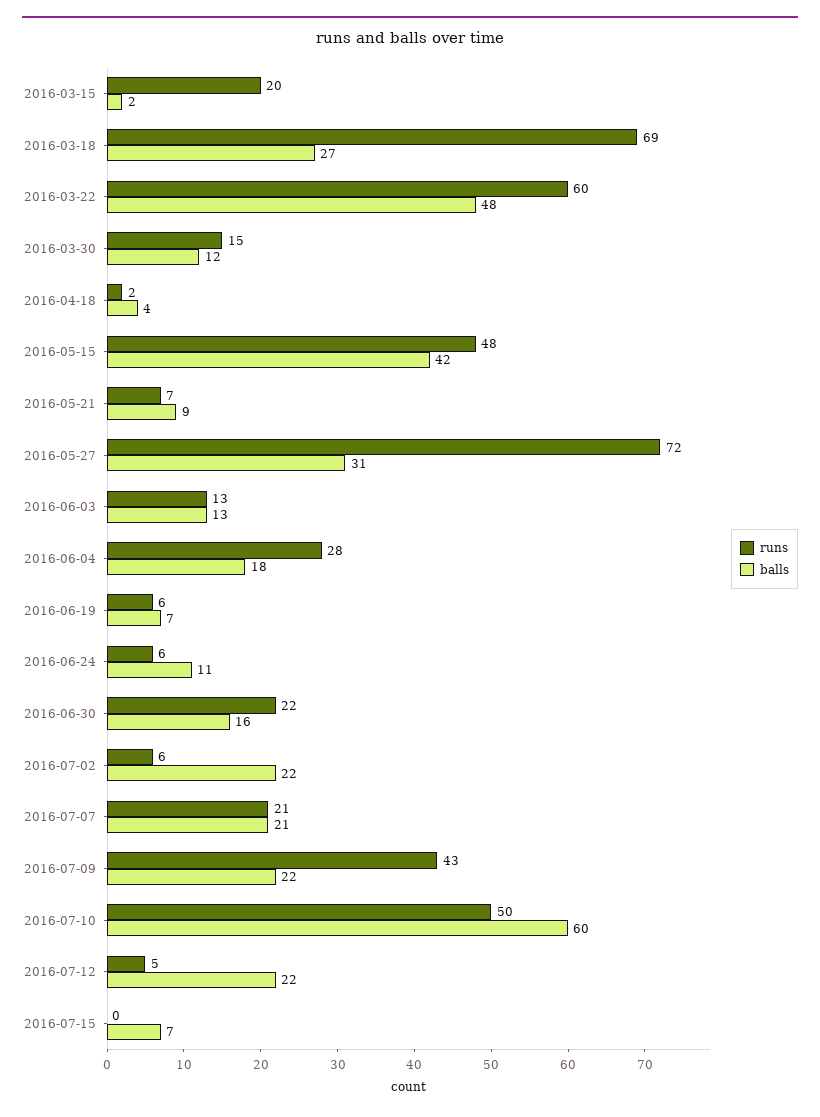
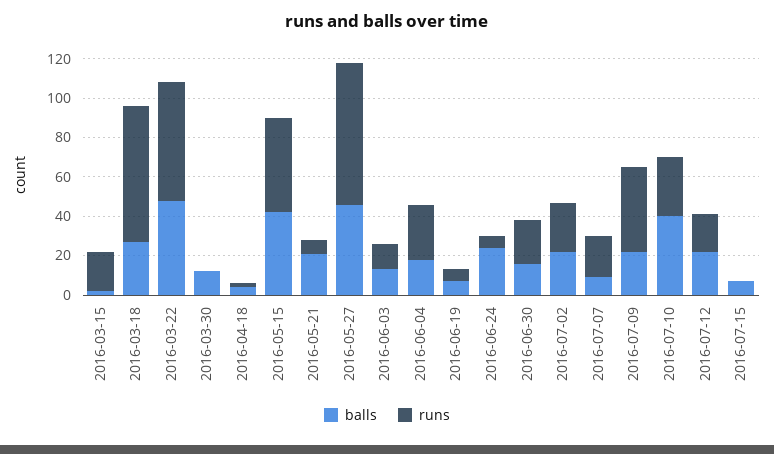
  {
    "runs": {
      "2016-03-15": 20,
      "2016-03-18": 69,
      "2016-03-22": 60,
-     "2016-03-30": 15,
+     "2016-03-30": 0,
      "2016-04-18": 2,
      "2016-05-15": 48,
      "2016-05-21": 7,
      "2016-05-27": 72,
      "2016-06-03": 13,
      "2016-06-04": 28,
      "2016-06-19": 6,
      "2016-06-24": 6,
      "2016-06-30": 22,
-     "2016-07-02": 6,
+     "2016-07-02": 25,
      "2016-07-07": 21,
      "2016-07-09": 43,
-     "2016-07-10": 50,
+     "2016-07-10": 30,
-     "2016-07-12": 5,
+     "2016-07-12": 20,
      "2016-07-15": 0
    },
    "balls": {
      "2016-03-15": 2,
      "2016-03-18": 27,
      "2016-03-22": 48,
      "2016-03-30": 12,
      "2016-04-18": 4,
      "2016-05-15": 42,
-     "2016-05-21": 9,
+     "2016-05-21": 20,
-     "2016-05-27": 31,
+     "2016-05-27": 45,
      "2016-06-03": 13,
      "2016-06-04": 18,
      "2016-06-19": 7,
-     "2016-06-24": 11,
+     "2016-06-24": 25,
      "2016-06-30": 16,
      "2016-07-02": 22,
-     "2016-07-07": 21,
+     "2016-07-07": 10,
      "2016-07-09": 22,
-     "2016-07-10": 60,
+     "2016-07-10": 40,
      "2016-07-12": 22,
      "2016-07-15": 7
    }
  }

